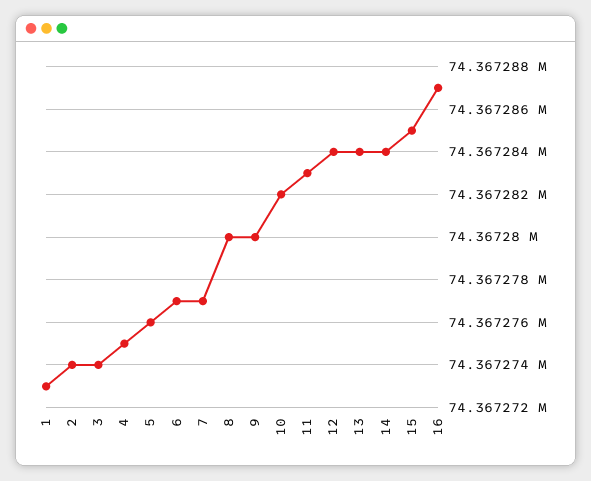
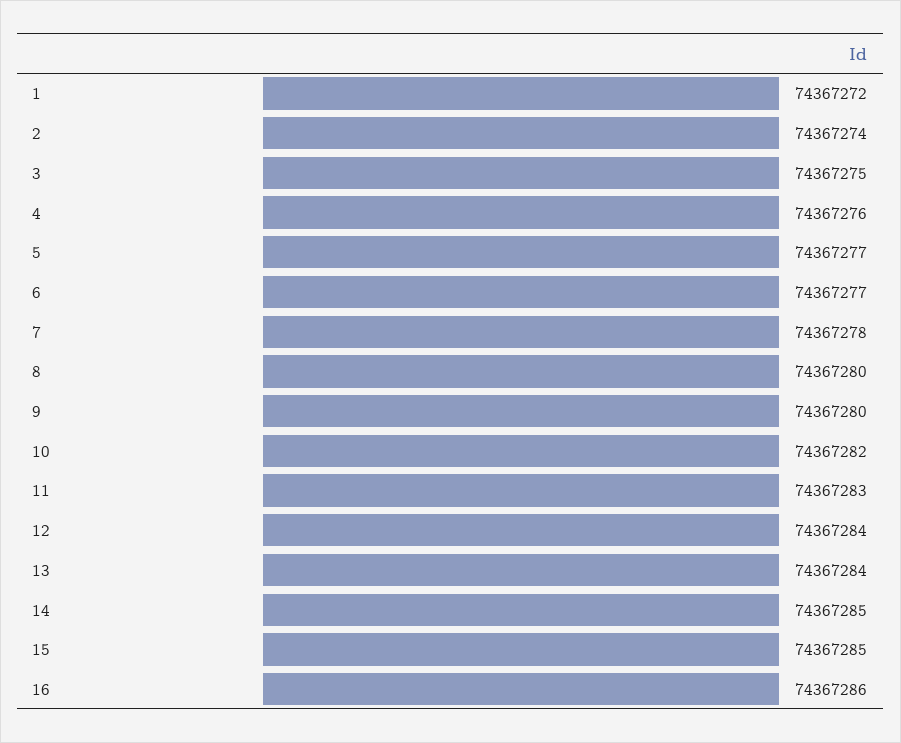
  {
-   "1": 74367273,
+   "1": 74367272,
    "2": 74367274,
-   "3": 74367274,
+   "3": 74367275,
-   "4": 74367275,
+   "4": 74367276,
-   "5": 74367276,
+   "5": 74367277,
    "6": 74367277,
-   "7": 74367277,
+   "7": 74367278,
    "8": 74367280,
    "9": 74367280,
    "10": 74367282,
    "11": 74367283,
    "12": 74367284,
    "13": 74367284,
-   "14": 74367284,
+   "14": 74367285,
    "15": 74367285,
-   "16": 74367287
+   "16": 74367286
  }

